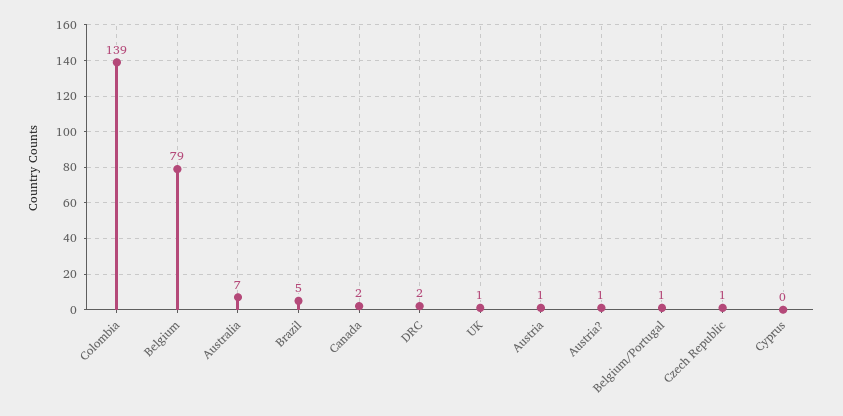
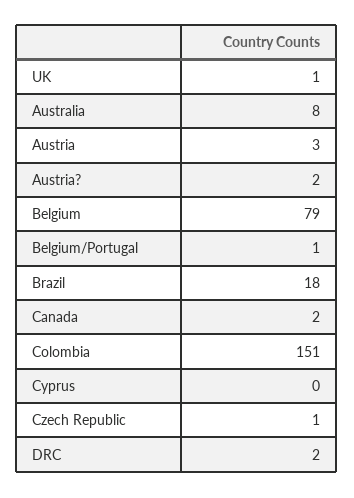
  {
-   "Colombia": 139,
+   "Colombia": 151,
    "Belgium": 79,
-   "Australia": 7,
+   "Australia": 8,
-   "Brazil": 5,
+   "Brazil": 18,
    "Canada": 2,
    "DRC": 2,
    "UK": 1,
-   "Austria": 1,
+   "Austria": 3,
-   "Austria?": 1,
+   "Austria?": 2,
    "Belgium/Portugal": 1,
    "Czech Republic": 1,
    "Cyprus": 0
  }

